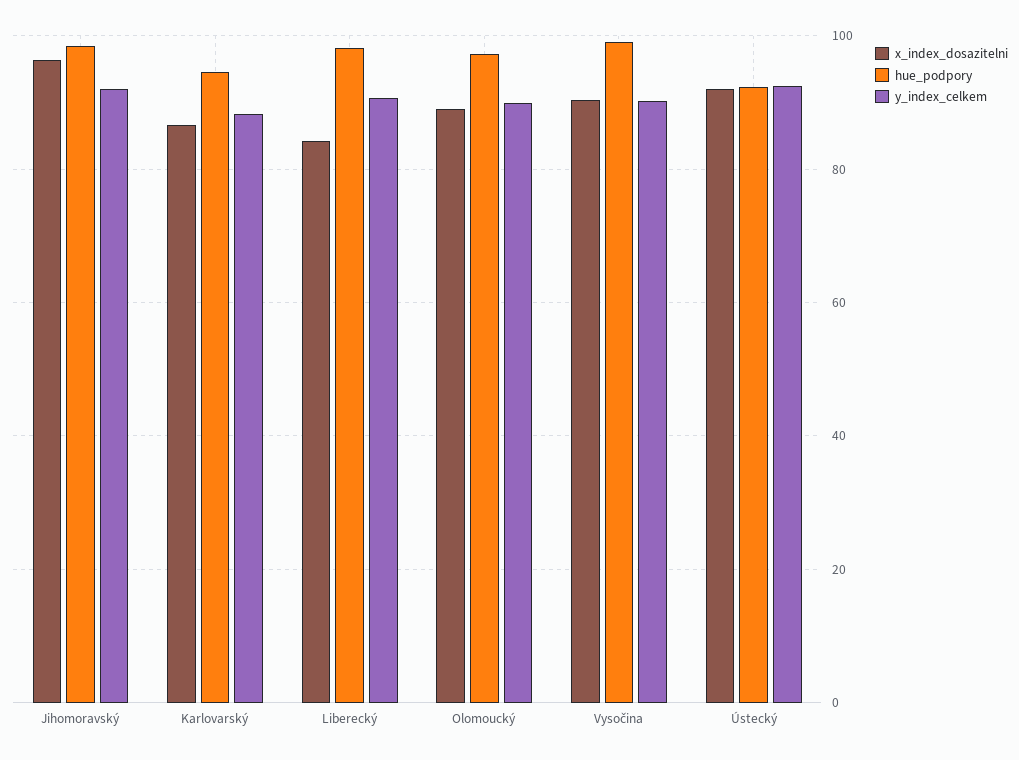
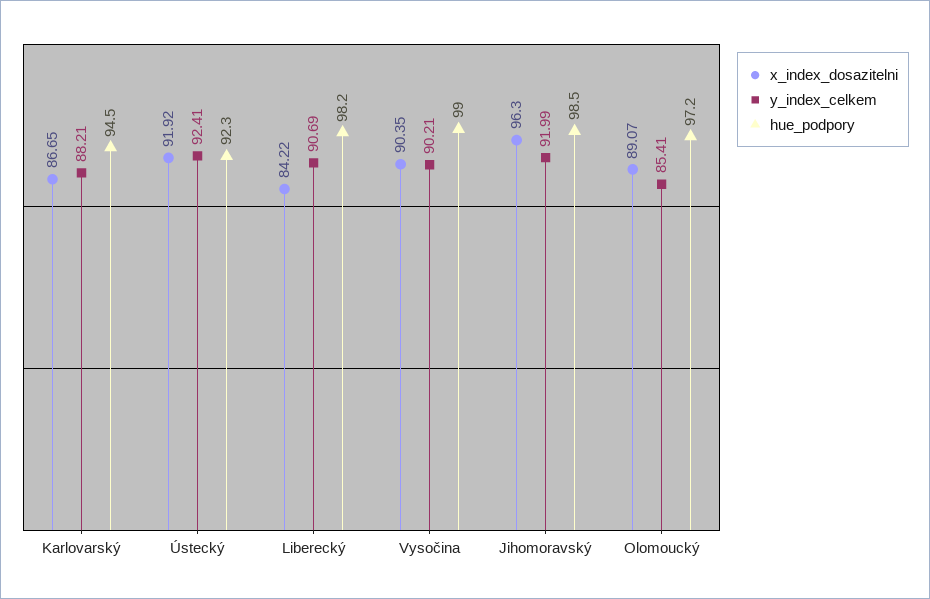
  {
    "x_index_dosazitelni": {
      "Jihomoravský": 96.3,
      "Karlovarský": 86.65,
      "Liberecký": 84.22,
      "Olomoucký": 89.07,
      "Vysočina": 90.35,
      "Ústecký": 91.92
    },
    "hue_podpory": {
      "Jihomoravský": 98.5,
      "Karlovarský": 94.5,
      "Liberecký": 98.2,
      "Olomoucký": 97.2,
      "Vysočina": 99,
      "Ústecký": 92.3
    },
    "y_index_celkem": {
      "Jihomoravský": 91.99,
      "Karlovarský": 88.21,
      "Liberecký": 90.69,
-     "Olomoucký": 90,
+     "Olomoucký": 85.41,
      "Vysočina": 90.21,
      "Ústecký": 92.41
    }
  }

